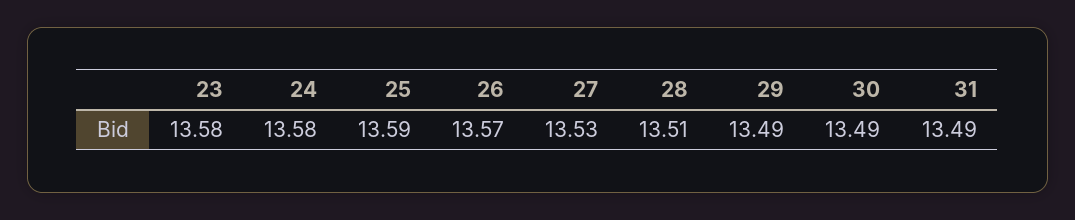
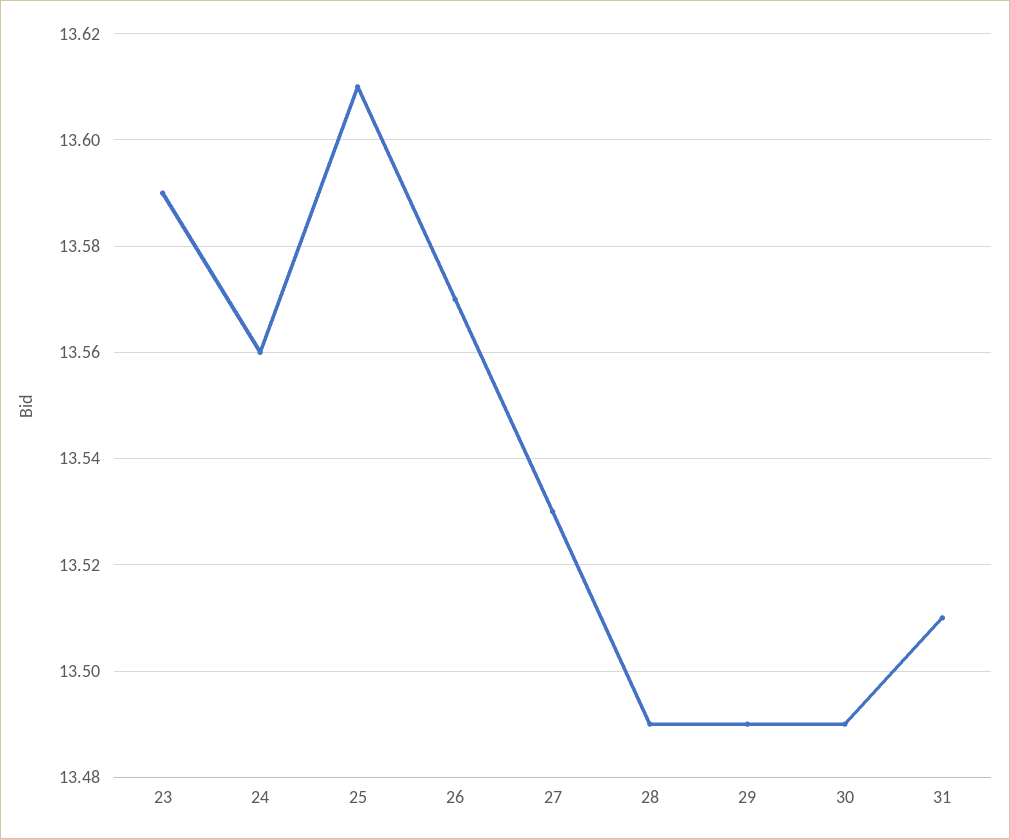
  {
-   "23": 13.58,
+   "23": 13.59,
-   "24": 13.58,
+   "24": 13.56,
-   "25": 13.59,
+   "25": 13.61,
    "26": 13.57,
    "27": 13.53,
-   "28": 13.51,
+   "28": 13.49,
    "29": 13.49,
    "30": 13.49,
-   "31": 13.49
+   "31": 13.51
  }

